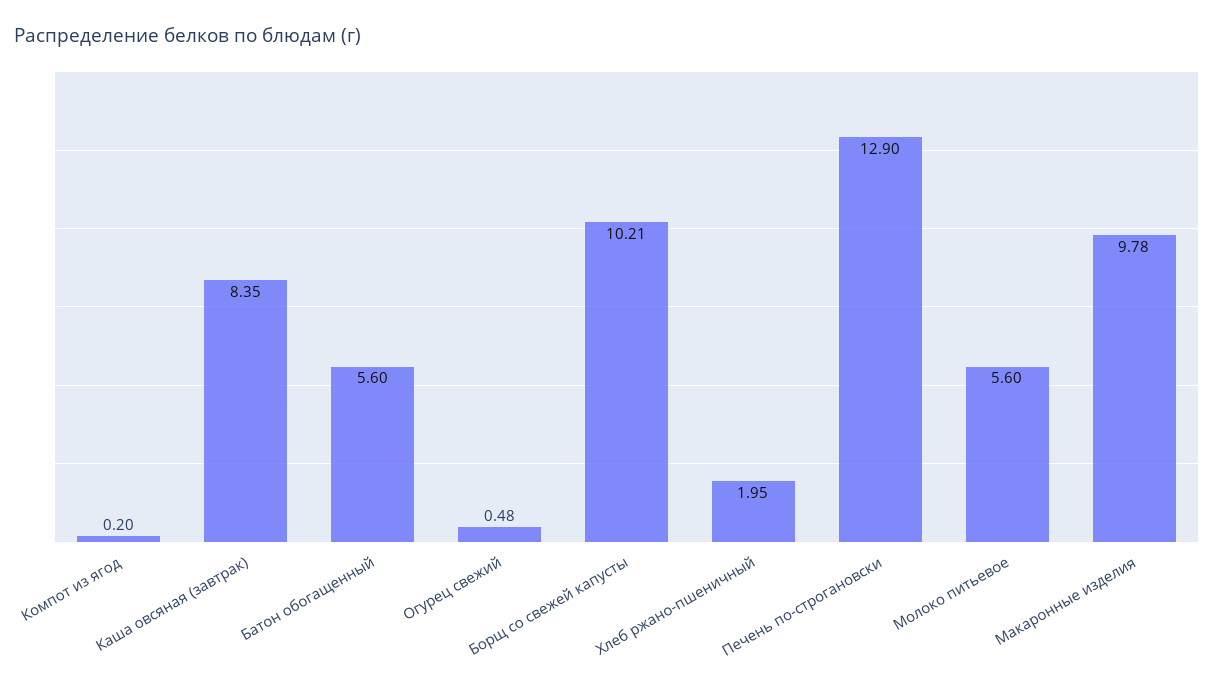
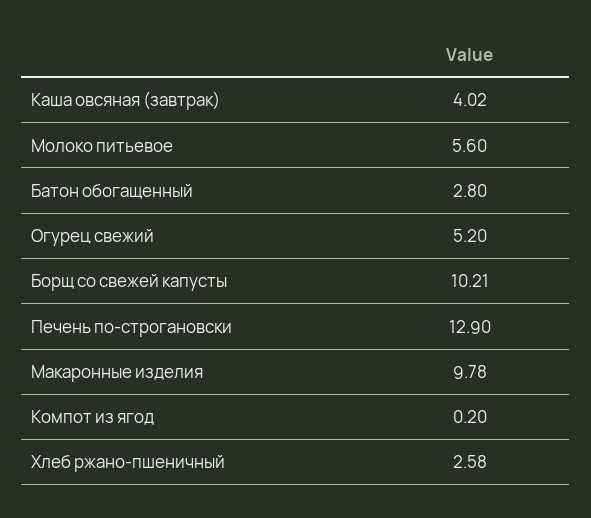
  {
    "Компот из ягод": 0.2,
-   "Каша овсяная (завтрак)": 8.35,
+   "Каша овсяная (завтрак)": 4.02,
-   "Батон обогащенный": 5.6,
+   "Батон обогащенный": 2.8,
-   "Огурец свежий": 0.48,
+   "Огурец свежий": 5.2,
    "Борщ со свежей капусты": 10.21,
-   "Хлеб ржано-пшеничный": 1.95,
+   "Хлеб ржано-пшеничный": 2.58,
    "Печень по-строгановски": 12.9,
    "Молоко питьевое": 5.6,
    "Макаронные изделия": 9.78
  }

